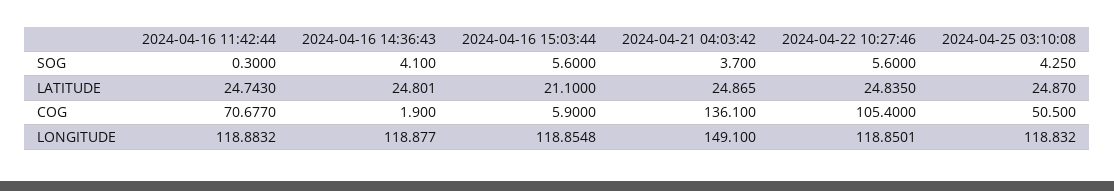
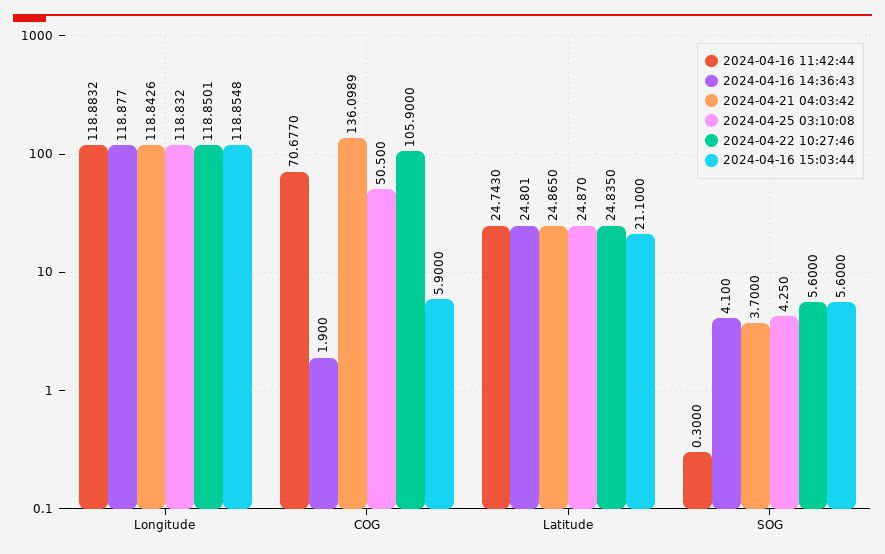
  {
    "2024-04-16 11:42:44": {
      "SOG": 0.3,
      "LATITUDE": 24.743,
      "COG": 70.677,
      "LONGITUDE": 118.8832
    },
    "2024-04-16 14:36:43": {
      "SOG": 4.1,
      "LATITUDE": 24.801,
      "COG": 1.9,
      "LONGITUDE": 118.877
    },
    "2024-04-16 15:03:44": {
      "SOG": 5.6,
      "LATITUDE": 21.1,
      "COG": 5.9,
      "LONGITUDE": 118.8548
    },
    "2024-04-21 04:03:42": {
      "SOG": 3.7,
      "LATITUDE": 24.865,
-     "COG": 136.1,
+     "COG": 136.0989,
-     "LONGITUDE": 149.1
+     "LONGITUDE": 118.8426
    },
    "2024-04-22 10:27:46": {
      "SOG": 5.6,
      "LATITUDE": 24.835,
-     "COG": 105.4,
+     "COG": 105.9,
      "LONGITUDE": 118.8501
    },
    "2024-04-25 03:10:08": {
      "SOG": 4.25,
      "LATITUDE": 24.87,
      "COG": 50.5,
      "LONGITUDE": 118.832
    }
  }

